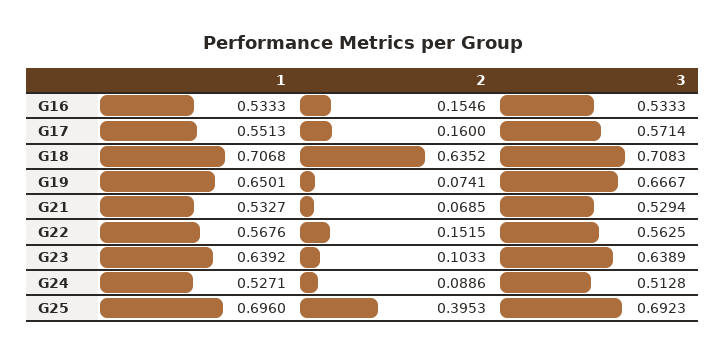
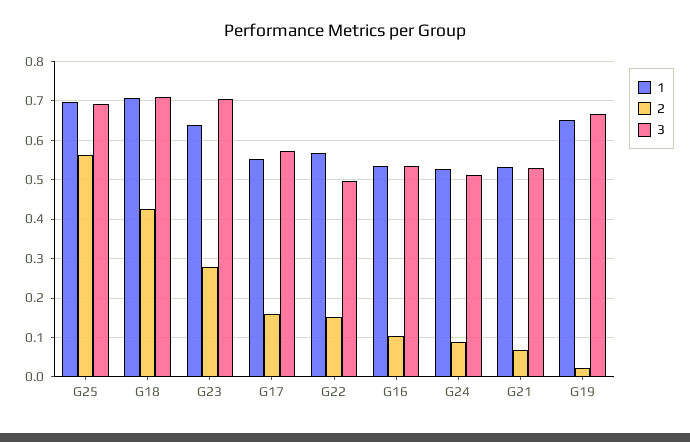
  {
    "1": {
      "G16": 0.5333,
      "G17": 0.5513,
      "G18": 0.7068,
      "G19": 0.6501,
      "G21": 0.5327,
      "G22": 0.5676,
      "G23": 0.6392,
      "G24": 0.5271,
      "G25": 0.696
    },
    "2": {
-     "G16": 0.1546,
+     "G16": 0.1,
      "G17": 0.16,
-     "G18": 0.6352,
+     "G18": 0.42,
-     "G19": 0.0741,
+     "G19": 0.02,
      "G21": 0.0685,
      "G22": 0.1515,
-     "G23": 0.1033,
+     "G23": 0.28,
      "G24": 0.0886,
-     "G25": 0.3953
+     "G25": 0.56
    },
    "3": {
      "G16": 0.5333,
      "G17": 0.5714,
      "G18": 0.7083,
      "G19": 0.6667,
      "G21": 0.5294,
-     "G22": 0.5625,
+     "G22": 0.5,
-     "G23": 0.6389,
+     "G23": 0.7,
      "G24": 0.5128,
      "G25": 0.6923
    }
  }

